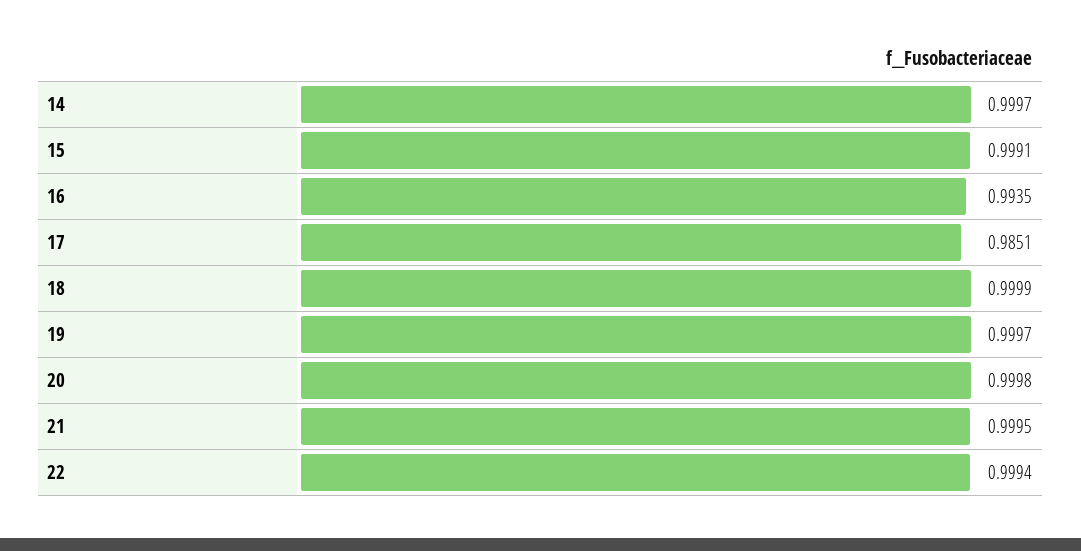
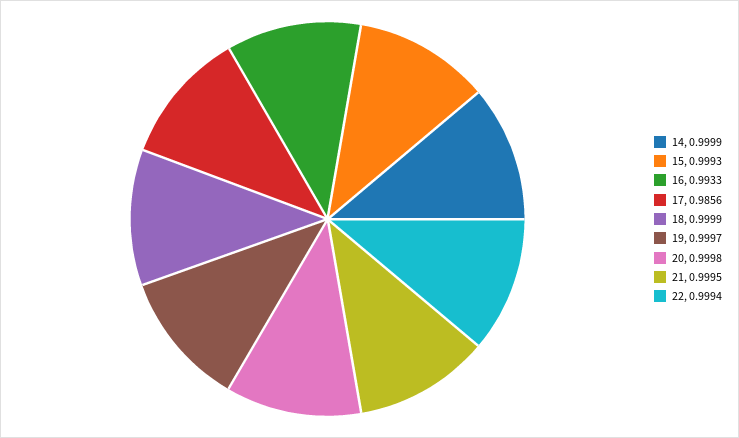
  {
-   "14": 0.9997,
+   "14": 0.9999,
-   "15": 0.9991,
+   "15": 0.9993,
-   "16": 0.9935,
+   "16": 0.9933,
-   "17": 0.9851,
+   "17": 0.9856,
    "18": 0.9999,
    "19": 0.9997,
    "20": 0.9998,
    "21": 0.9995,
    "22": 0.9994
  }

